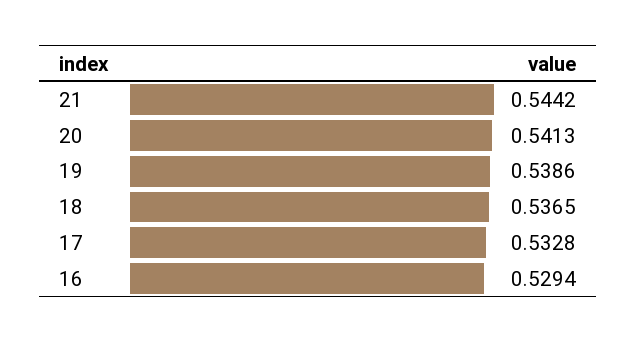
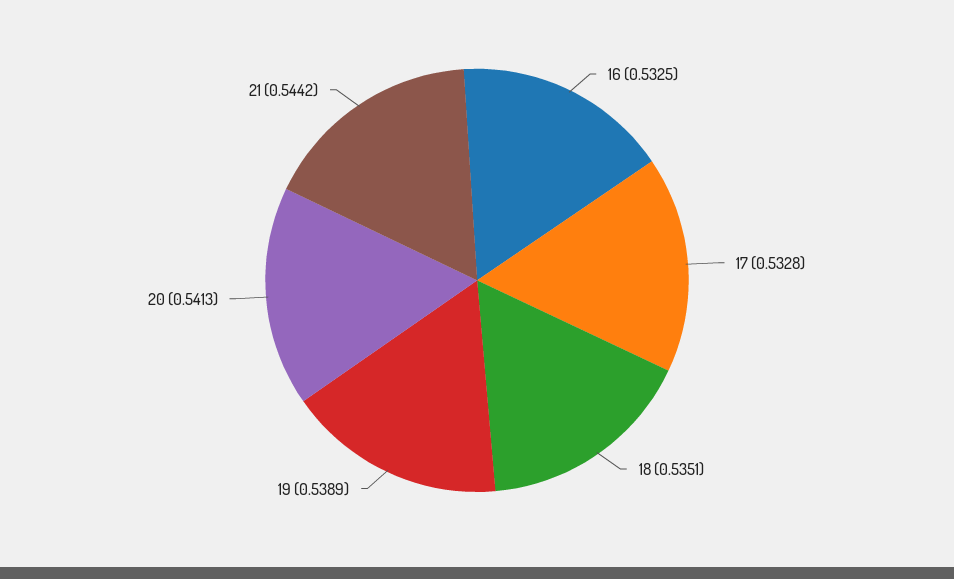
  {
    "21": 0.5442,
    "20": 0.5413,
-   "19": 0.5386,
+   "19": 0.5389,
-   "18": 0.5365,
+   "18": 0.5351,
    "17": 0.5328,
-   "16": 0.5294
+   "16": 0.5325
  }

